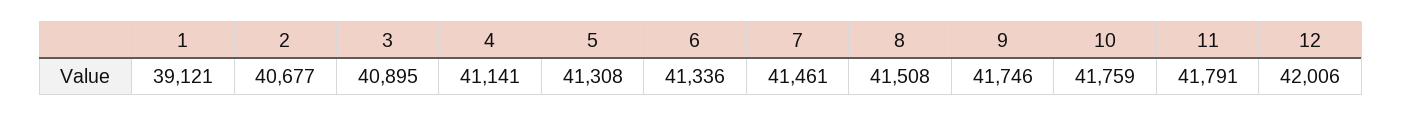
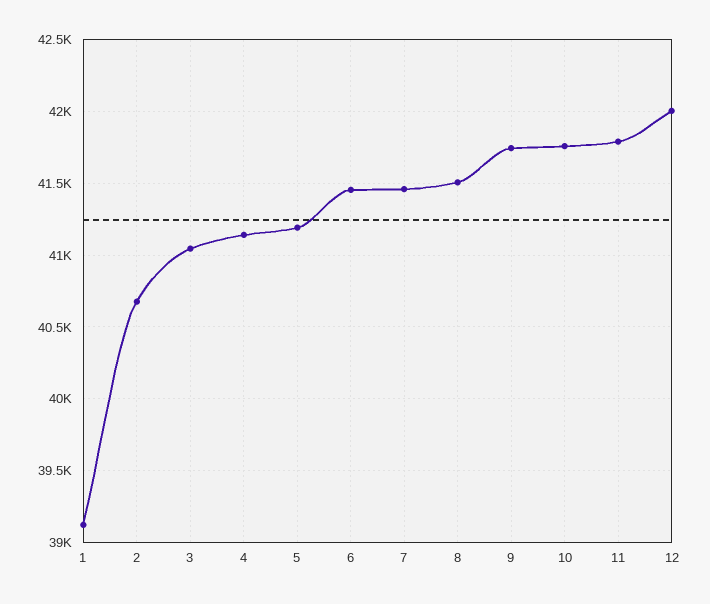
  {
    "1": 39121,
    "2": 40677,
-   "3": 40895,
+   "3": 41050,
    "4": 41141,
-   "5": 41308,
+   "5": 41200,
-   "6": 41336,
+   "6": 41450,
    "7": 41461,
    "8": 41508,
    "9": 41746,
    "10": 41759,
    "11": 41791,
    "12": 42006
  }

